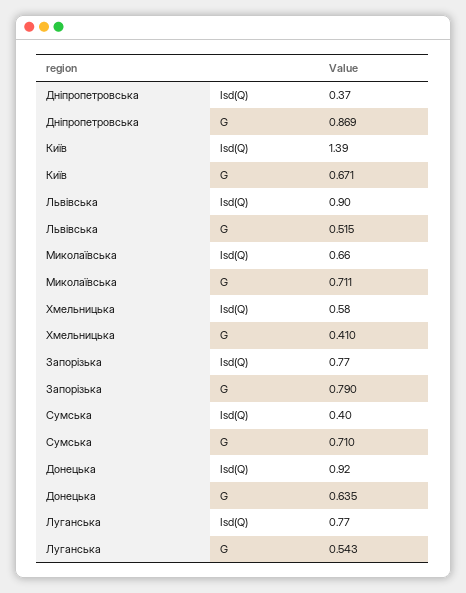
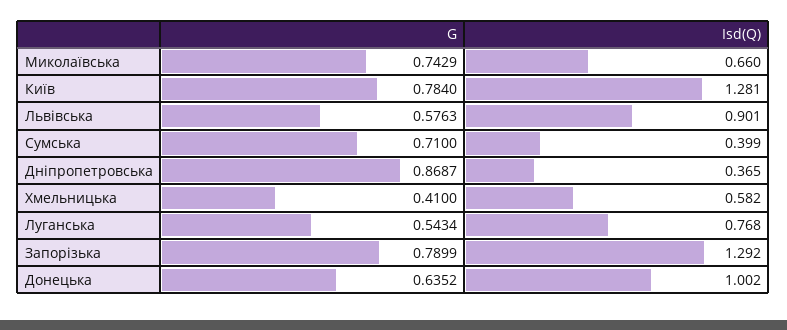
  {
    "Дніпропетровська": {
      "Isd(Q)": 0.365,
      "G": 0.8687
    },
    "Київ": {
-     "Isd(Q)": 1.39,
+     "Isd(Q)": 1.281,
-     "G": 0.671
+     "G": 0.784
    },
    "Львівська": {
      "Isd(Q)": 0.901,
-     "G": 0.515
+     "G": 0.5763
    },
    "Миколаївська": {
      "Isd(Q)": 0.66,
-     "G": 0.711
+     "G": 0.7429
    },
    "Хмельницька": {
      "Isd(Q)": 0.582,
      "G": 0.41
    },
    "Запорізька": {
-     "Isd(Q)": 0.77,
+     "Isd(Q)": 1.292,
      "G": 0.7899
    },
    "Сумська": {
      "Isd(Q)": 0.399,
      "G": 0.71
    },
    "Донецька": {
-     "Isd(Q)": 0.92,
+     "Isd(Q)": 1.002,
      "G": 0.6352
    },
    "Луганська": {
      "Isd(Q)": 0.768,
      "G": 0.5434
    }
  }

